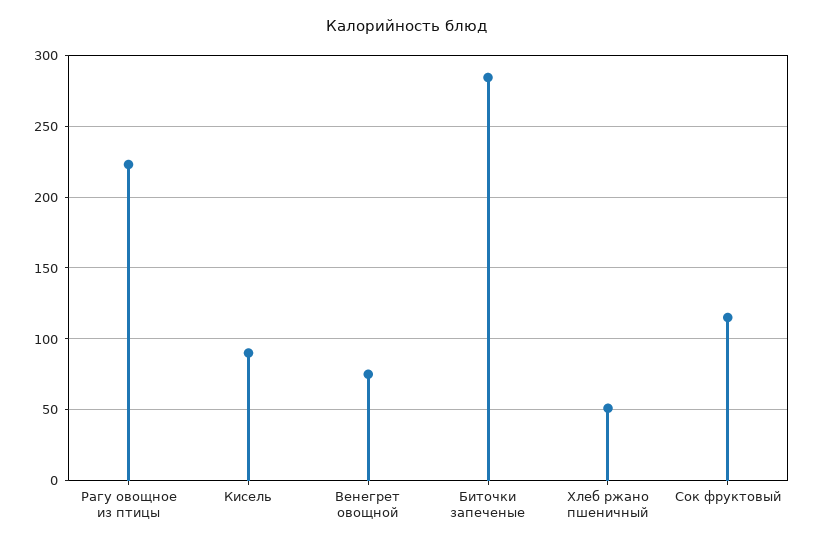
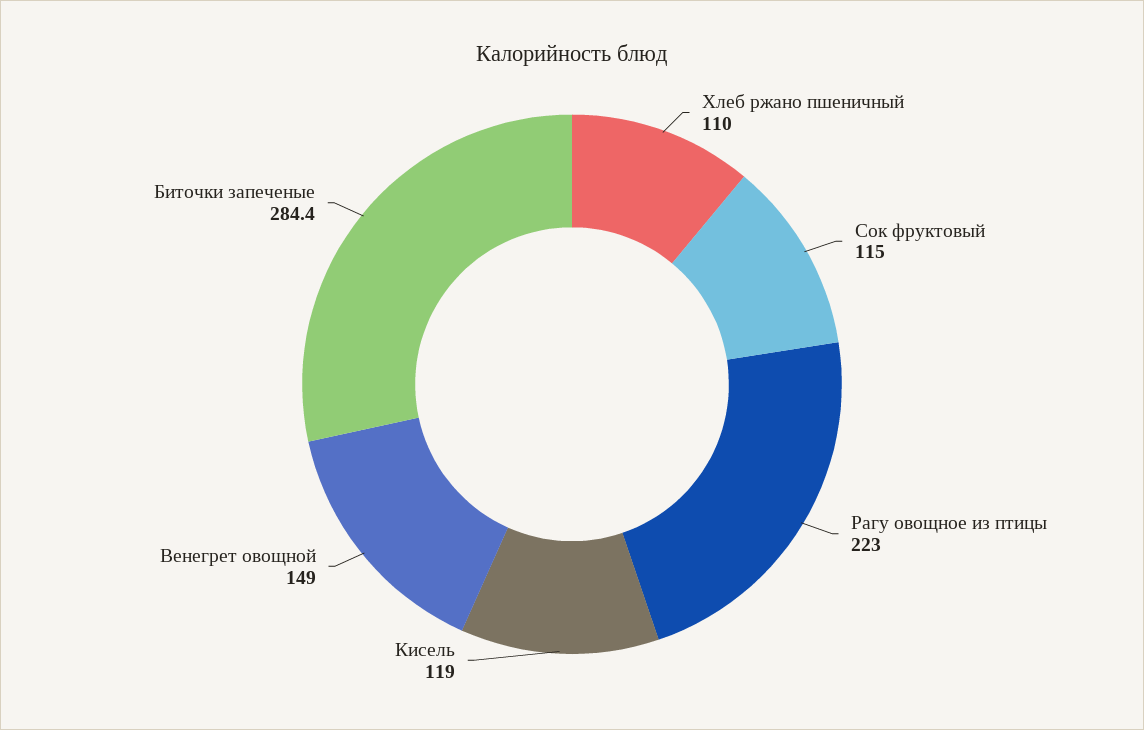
  {
    "Рагу овощное из птицы": 223,
-   "Кисель": 90,
+   "Кисель": 119,
-   "Венегрет овощной": 75,
+   "Венегрет овощной": 149,
    "Биточки запеченые": 284.4,
-   "Хлеб ржано пшеничный": 50,
+   "Хлеб ржано пшеничный": 110,
    "Сок фруктовый": 115
  }

